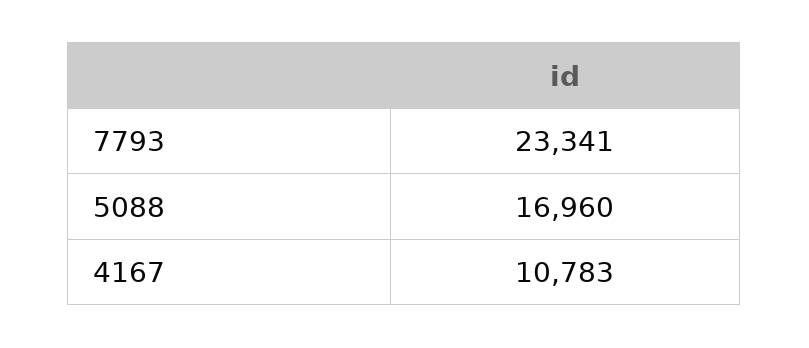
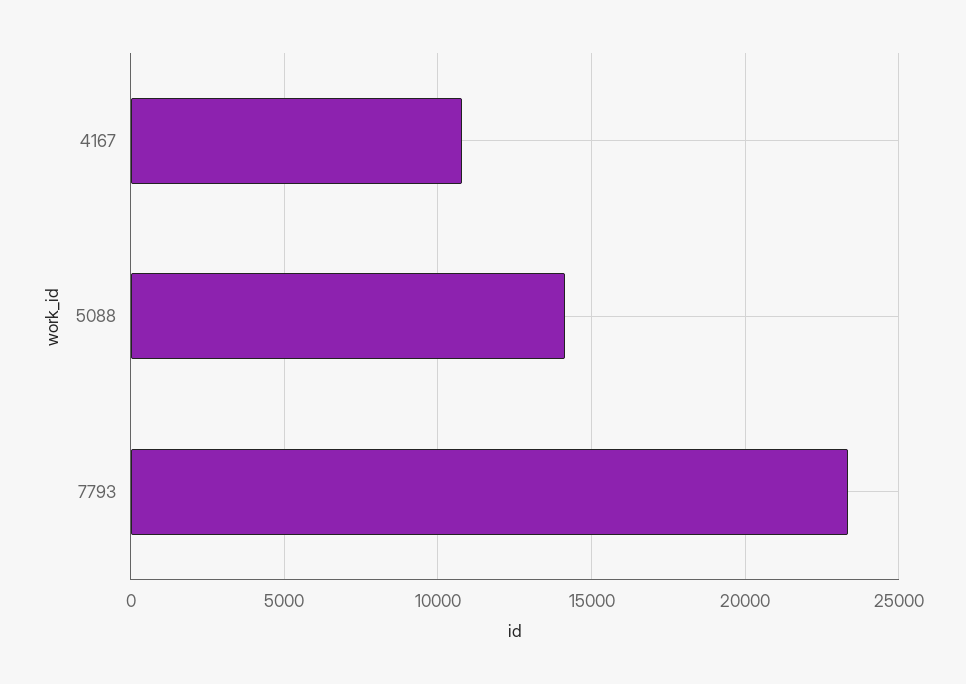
  {
    "7793": 23341,
-   "5088": 16960,
+   "5088": 14000,
    "4167": 10783
  }

